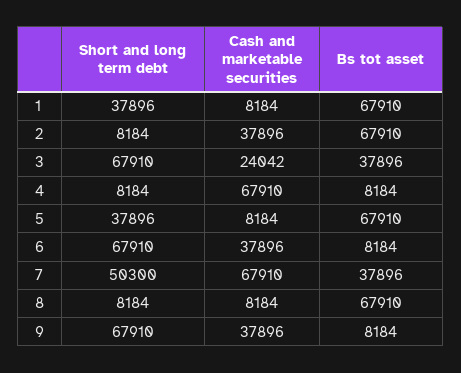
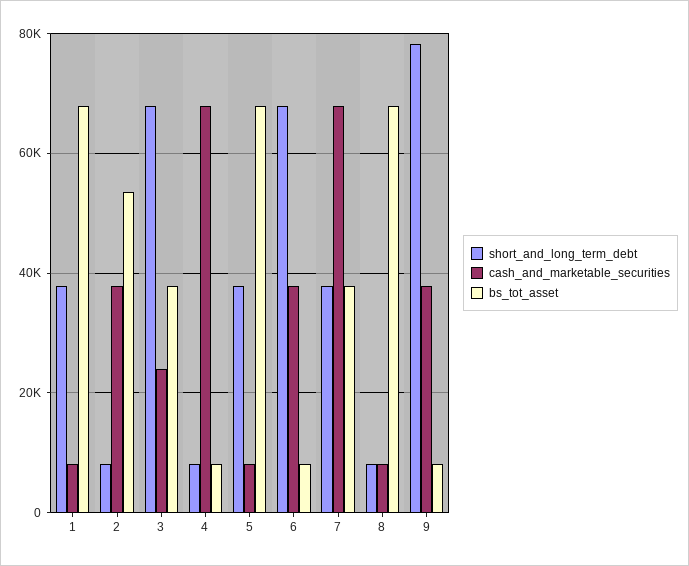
  {
    "Short and long term debt": {
      "1": 37896,
      "2": 8184,
      "3": 67910,
      "4": 8184,
      "5": 37896,
      "6": 67910,
-     "7": 50300,
+     "7": 38000,
      "8": 8184,
-     "9": 67910
+     "9": 78000
    },
    "Cash and marketable securities": {
      "1": 8184,
      "2": 37896,
      "3": 24042,
      "4": 67910,
      "5": 8184,
      "6": 37896,
      "7": 67910,
      "8": 8184,
      "9": 37896
    },
    "Bs tot asset": {
      "1": 67910,
-     "2": 67910,
+     "2": 54000,
      "3": 37896,
      "4": 8184,
      "5": 67910,
      "6": 8184,
      "7": 37896,
      "8": 67910,
      "9": 8184
    }
  }

